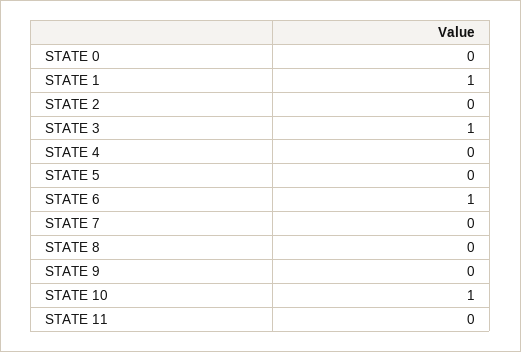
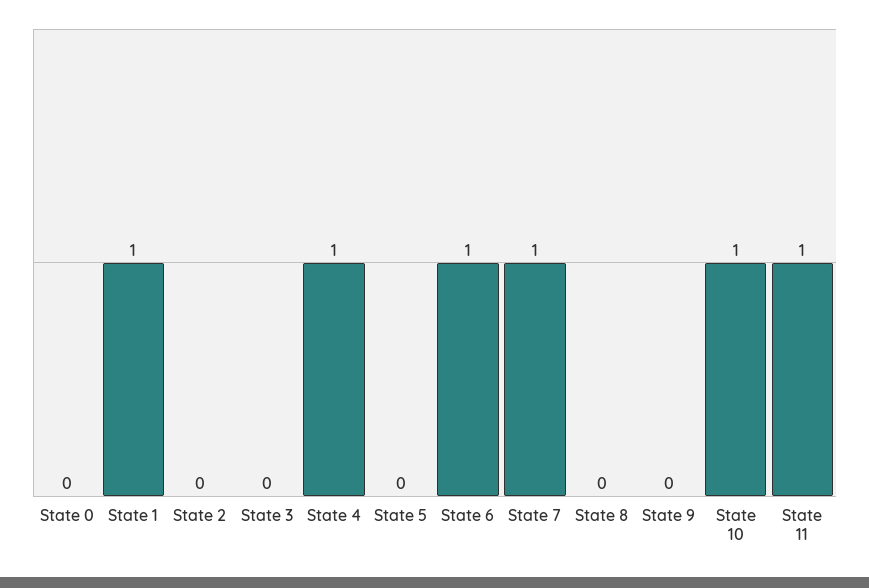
  {
    "STATE 0": 0,
    "STATE 1": 1,
    "STATE 2": 0,
-   "STATE 3": 1,
+   "STATE 3": 0,
-   "STATE 4": 0,
+   "STATE 4": 1,
    "STATE 5": 0,
    "STATE 6": 1,
-   "STATE 7": 0,
+   "STATE 7": 1,
    "STATE 8": 0,
    "STATE 9": 0,
    "STATE 10": 1,
-   "STATE 11": 0
+   "STATE 11": 1
  }

